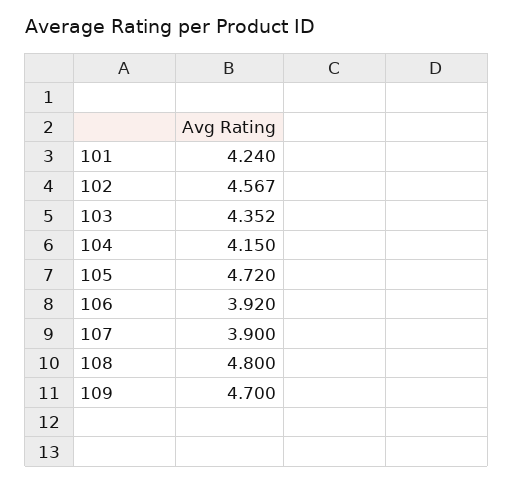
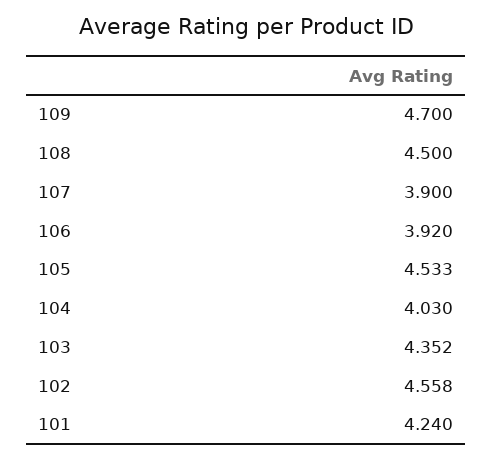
  {
    "101": 4.24,
-   "102": 4.567,
+   "102": 4.558,
    "103": 4.352,
-   "104": 4.15,
+   "104": 4.03,
-   "105": 4.72,
+   "105": 4.533,
    "106": 3.92,
    "107": 3.9,
-   "108": 4.8,
+   "108": 4.5,
    "109": 4.7
  }

